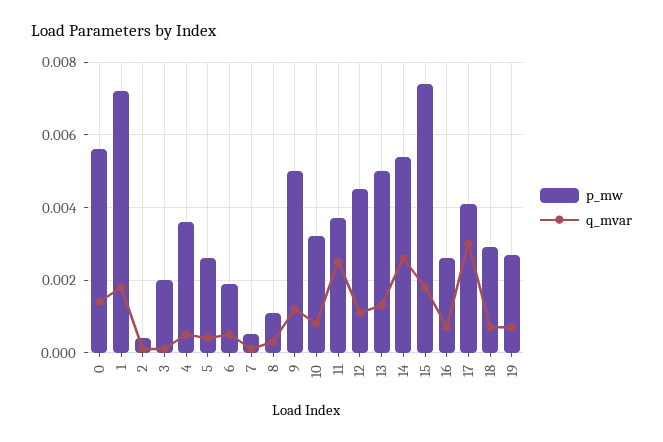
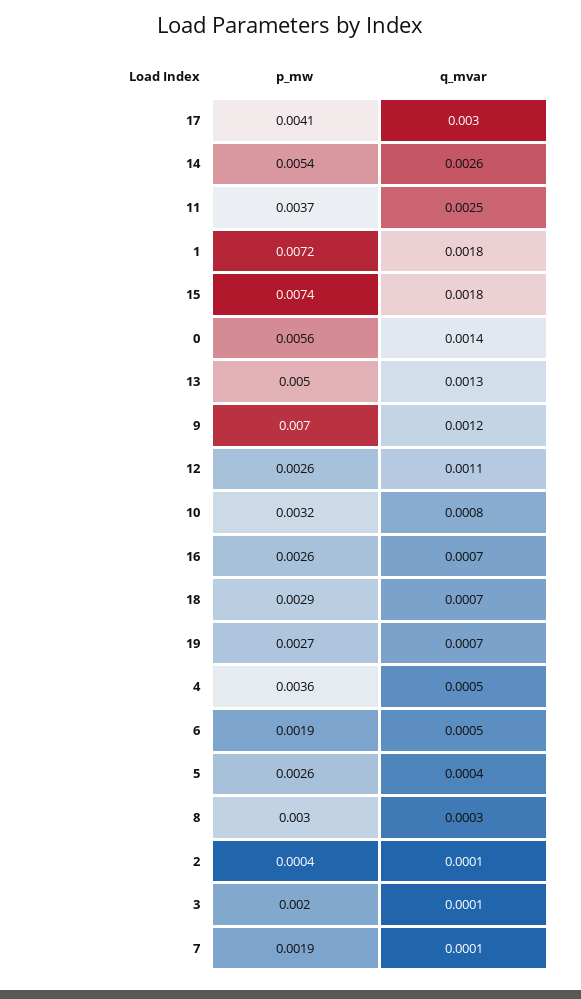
  {
    "p_mw": {
      "0": 0.0056,
      "1": 0.0072,
      "2": 0.0004,
      "3": 0.002,
      "4": 0.0036,
      "5": 0.0026,
      "6": 0.0019,
-     "7": 0.0005,
+     "7": 0.0019,
-     "8": 0.001,
+     "8": 0.003,
-     "9": 0.005,
+     "9": 0.007,
      "10": 0.0032,
      "11": 0.0037,
-     "12": 0.0045,
+     "12": 0.0026,
      "13": 0.005,
      "14": 0.0054,
      "15": 0.0074,
      "16": 0.0026,
      "17": 0.0041,
      "18": 0.0029,
      "19": 0.0027
    },
    "q_mvar": {
      "0": 0.0014,
      "1": 0.0018,
      "2": 0.0001,
      "3": 0.0001,
      "4": 0.0005,
      "5": 0.0004,
      "6": 0.0005,
      "7": 0.0001,
      "8": 0.0003,
      "9": 0.0012,
      "10": 0.0008,
      "11": 0.0025,
      "12": 0.0011,
      "13": 0.0013,
      "14": 0.0026,
      "15": 0.0018,
      "16": 0.0007,
      "17": 0.003,
      "18": 0.0007,
      "19": 0.0007
    }
  }

